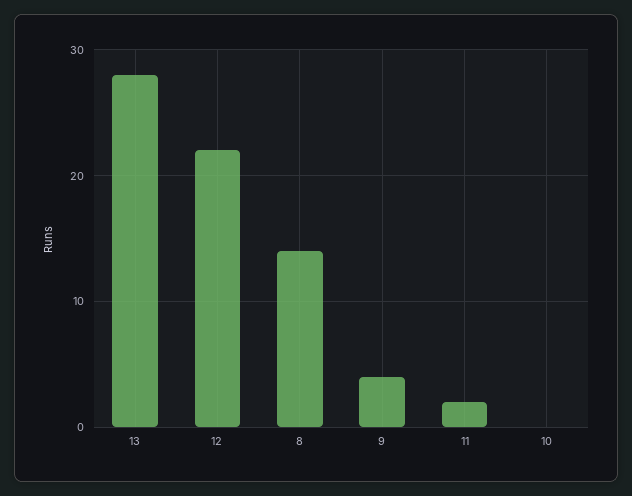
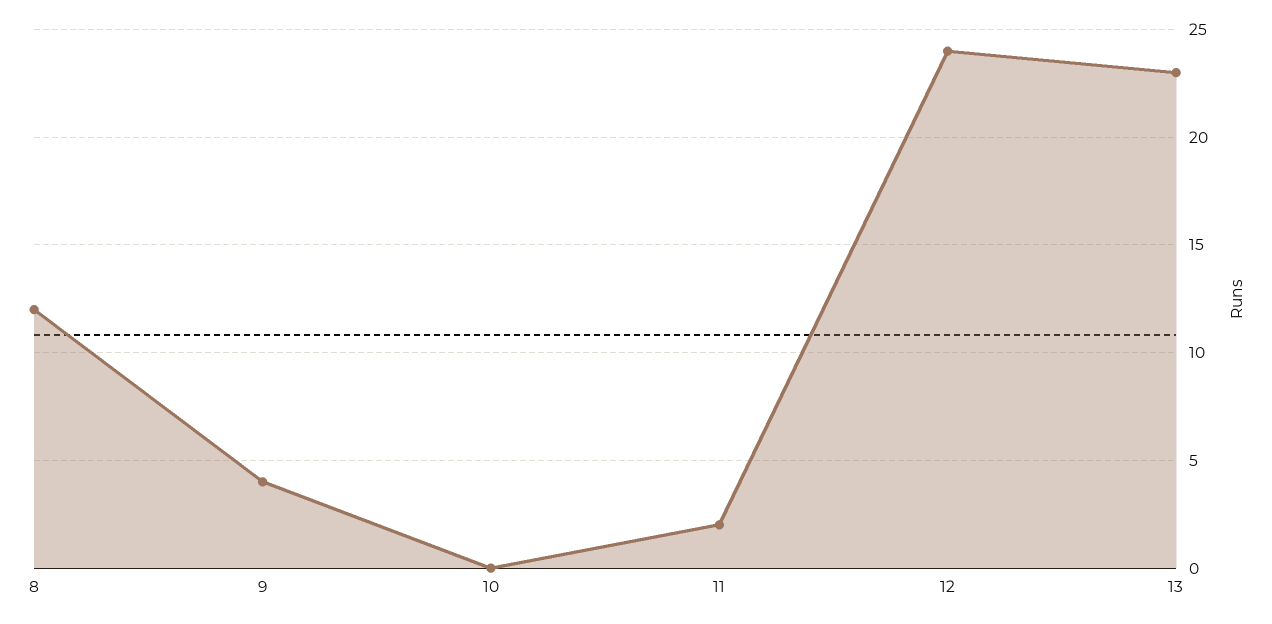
  {
-   "13": 28,
+   "13": 23,
-   "12": 22,
+   "12": 24,
-   "8": 14,
+   "8": 12,
    "9": 4,
    "11": 2,
    "10": 0
  }

